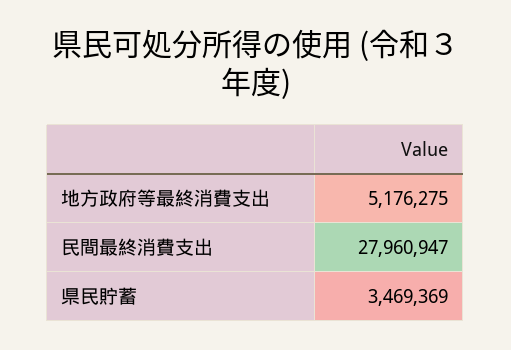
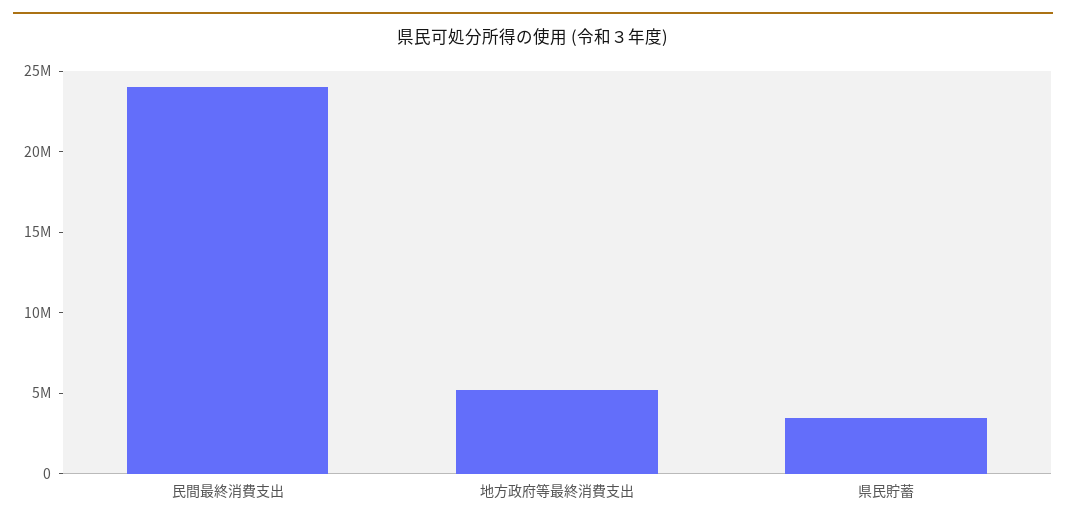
  {
    "地方政府等最終消費支出": 5176275,
-   "民間最終消費支出": 27960947,
+   "民間最終消費支出": 24000000,
    "県民貯蓄": 3469369
  }

